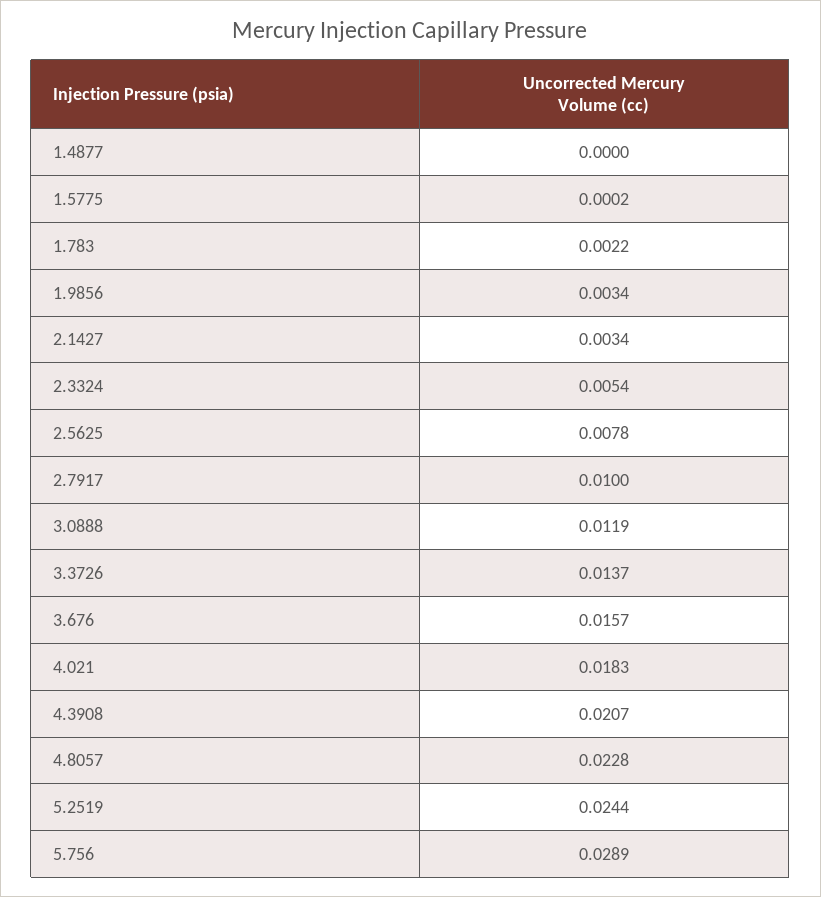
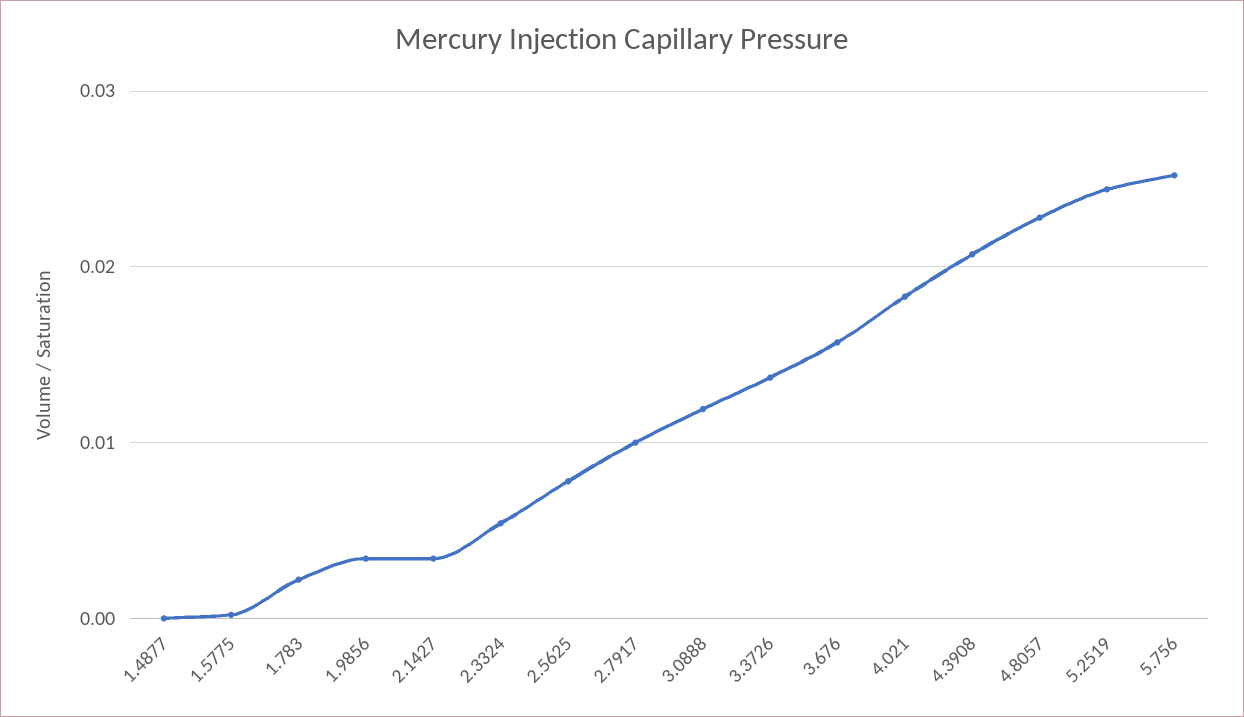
  {
    "1.4877": 0,
    "1.5775": 0.0002,
    "1.783": 0.0022,
    "1.9856": 0.0034,
    "2.1427": 0.0034,
    "2.3324": 0.0054,
    "2.5625": 0.0078,
    "2.7917": 0.01,
    "3.0888": 0.0119,
    "3.3726": 0.0137,
    "3.676": 0.0157,
    "4.021": 0.0183,
    "4.3908": 0.0207,
    "4.8057": 0.0228,
    "5.2519": 0.0244,
-   "5.756": 0.0289
+   "5.756": 0.025
  }

